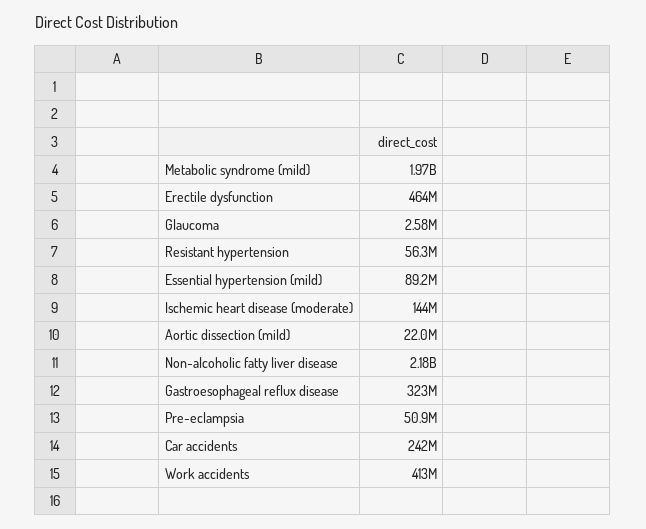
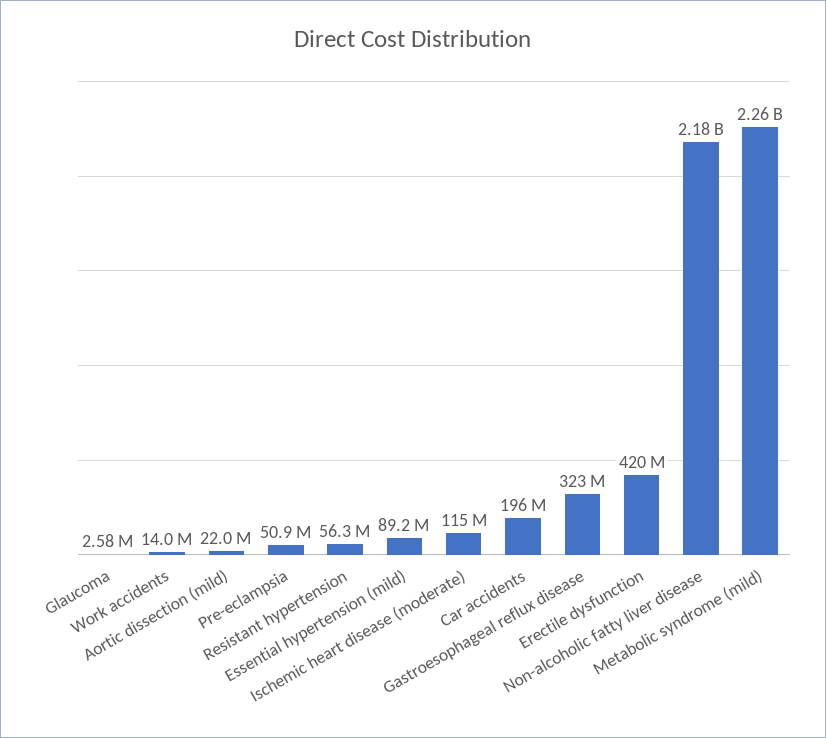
  {
-   "Metabolic syndrome (mild)": 1970000000,
+   "Metabolic syndrome (mild)": 2260000000,
-   "Erectile dysfunction": 464000000,
+   "Erectile dysfunction": 420000000,
    "Glaucoma": 2580000,
    "Resistant hypertension": 56300000,
    "Essential hypertension (mild)": 89200000,
-   "Ischemic heart disease (moderate)": 144000000,
+   "Ischemic heart disease (moderate)": 115000000,
    "Aortic dissection (mild)": 22000000,
    "Non-alcoholic fatty liver disease": 2180000000,
    "Gastroesophageal reflux disease": 323000000,
    "Pre-eclampsia": 50900000,
-   "Car accidents": 242000000,
+   "Car accidents": 196000000,
-   "Work accidents": 413000000
+   "Work accidents": 14000000
  }

